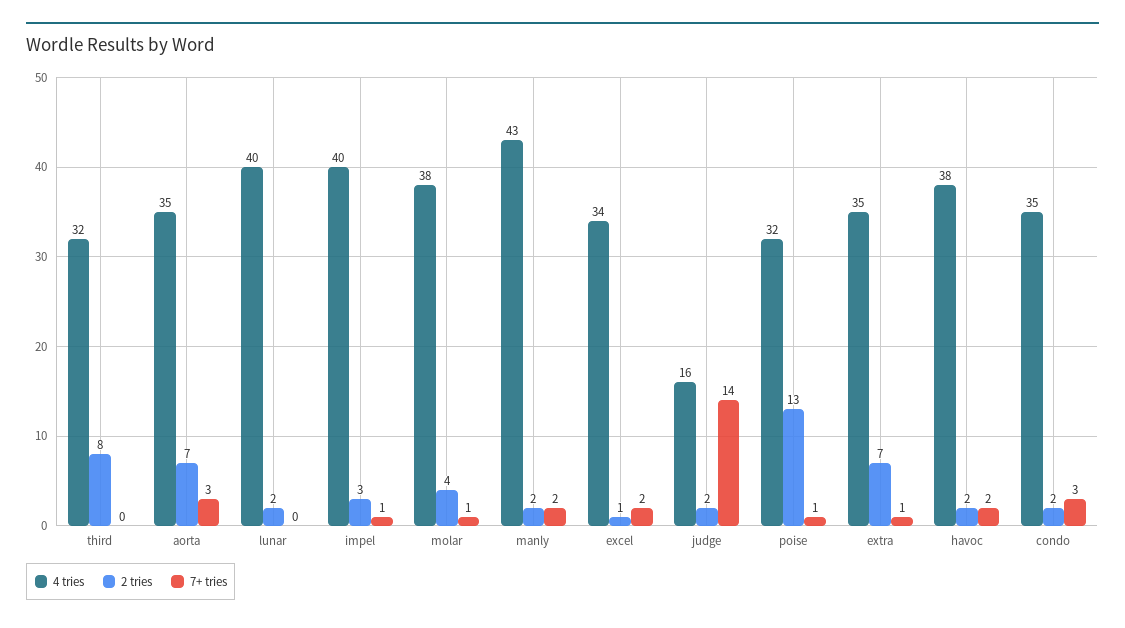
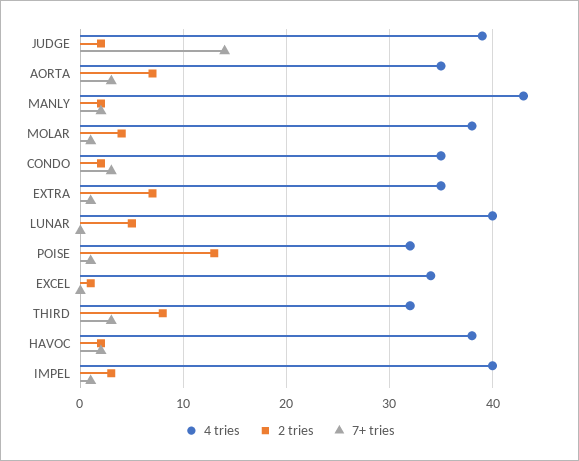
  {
    "4 tries": {
      "third": 32,
      "aorta": 35,
      "lunar": 40,
      "impel": 40,
      "molar": 38,
      "manly": 43,
      "excel": 34,
-     "judge": 16,
+     "judge": 39,
      "poise": 32,
      "extra": 35,
      "havoc": 38,
      "condo": 35
    },
    "2 tries": {
      "third": 8,
      "aorta": 7,
-     "lunar": 2,
+     "lunar": 5,
      "impel": 3,
      "molar": 4,
      "manly": 2,
      "excel": 1,
      "judge": 2,
      "poise": 13,
      "extra": 7,
      "havoc": 2,
      "condo": 2
    },
    "7+ tries": {
-     "third": 0,
+     "third": 3,
      "aorta": 3,
      "lunar": 0,
      "impel": 1,
      "molar": 1,
      "manly": 2,
-     "excel": 2,
+     "excel": 0,
      "judge": 14,
      "poise": 1,
      "extra": 1,
      "havoc": 2,
      "condo": 3
    }
  }

